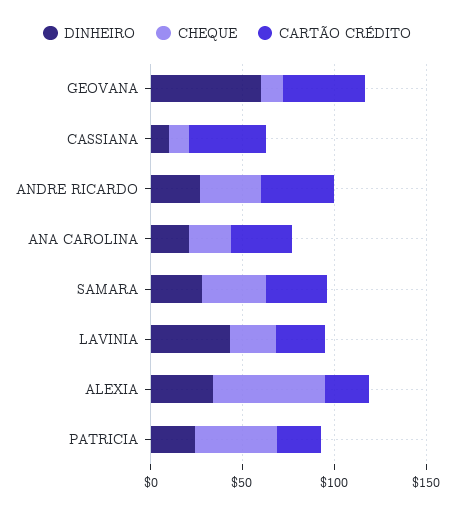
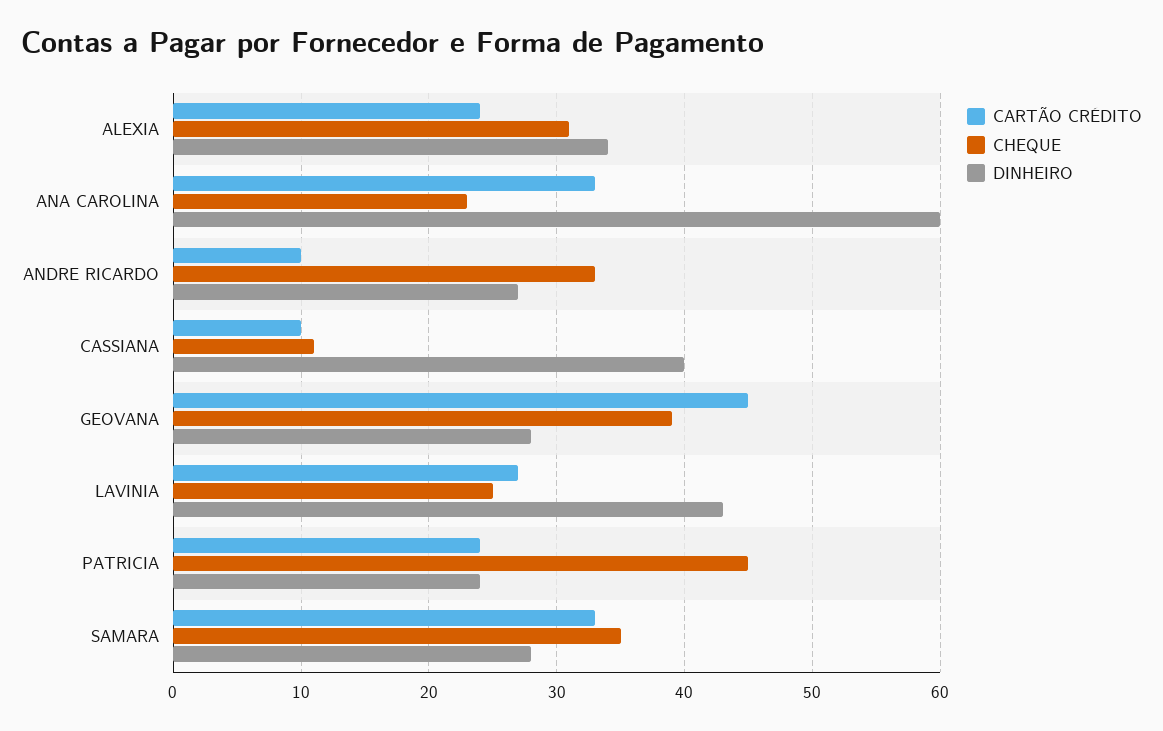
  {
    "DINHEIRO": {
-     "GEOVANA": 60,
+     "GEOVANA": 28,
-     "CASSIANA": 10,
+     "CASSIANA": 40,
      "ANDRE RICARDO": 27,
-     "ANA CAROLINA": 20,
+     "ANA CAROLINA": 60,
      "SAMARA": 28,
      "LAVINIA": 43,
      "ALEXIA": 34,
      "PATRICIA": 24
    },
    "CHEQUE": {
-     "GEOVANA": 10,
+     "GEOVANA": 39,
      "CASSIANA": 11,
      "ANDRE RICARDO": 33,
      "ANA CAROLINA": 23,
      "SAMARA": 35,
      "LAVINIA": 25,
-     "ALEXIA": 60,
+     "ALEXIA": 31,
      "PATRICIA": 45
    },
    "CARTÃO CRÉDITO": {
      "GEOVANA": 45,
-     "CASSIANA": 40,
+     "CASSIANA": 10,
-     "ANDRE RICARDO": 40,
+     "ANDRE RICARDO": 10,
      "ANA CAROLINA": 33,
      "SAMARA": 33,
      "LAVINIA": 27,
      "ALEXIA": 24,
      "PATRICIA": 24
    }
  }

